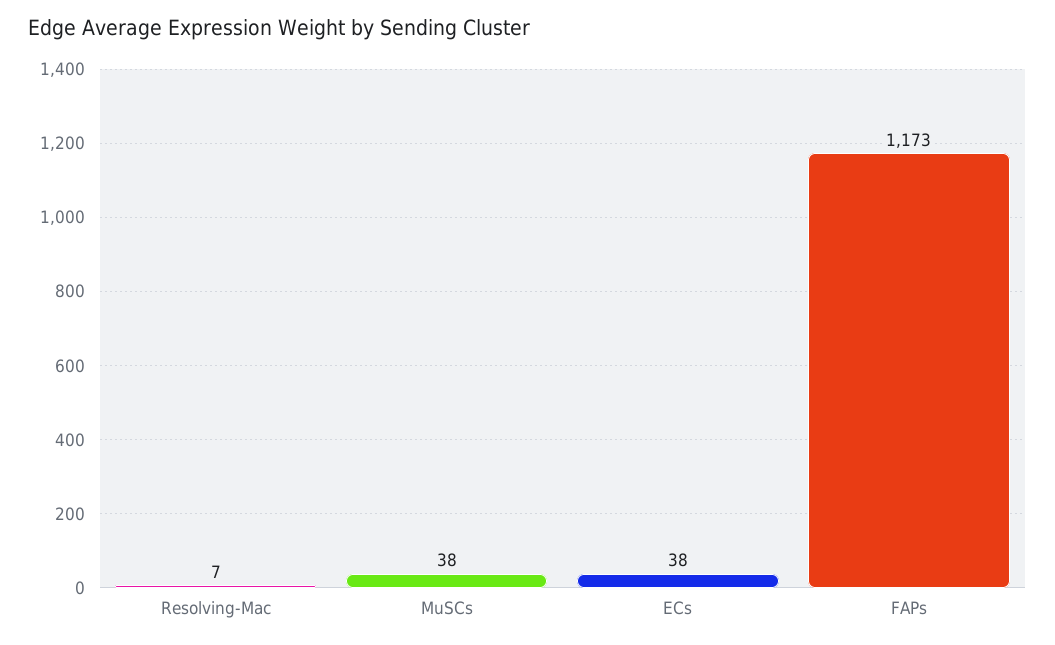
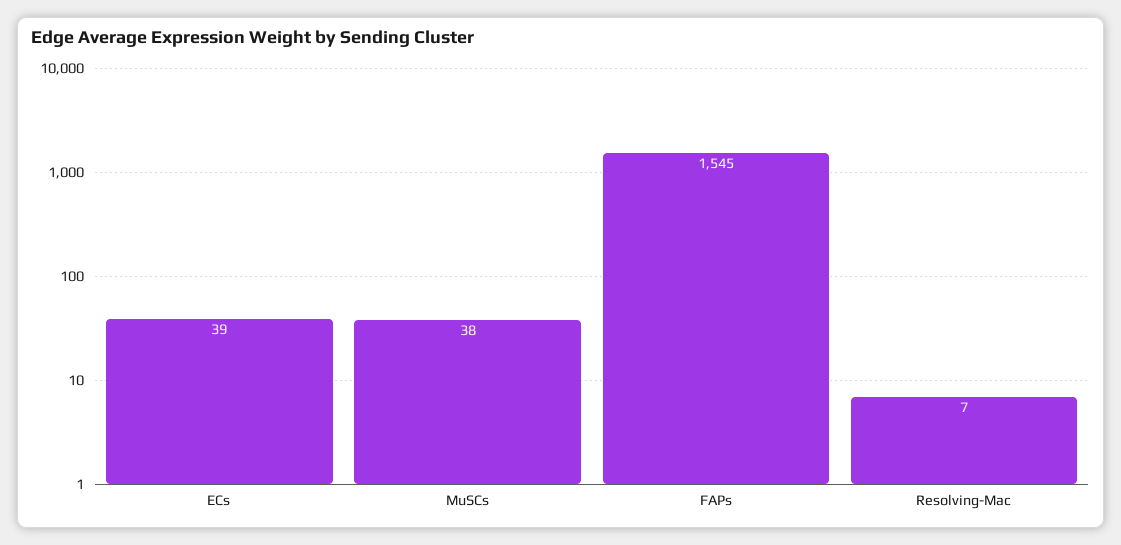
  {
    "Resolving-Mac": 7,
    "MuSCs": 38,
-   "ECs": 38,
+   "ECs": 39,
-   "FAPs": 1173
+   "FAPs": 1545
  }

